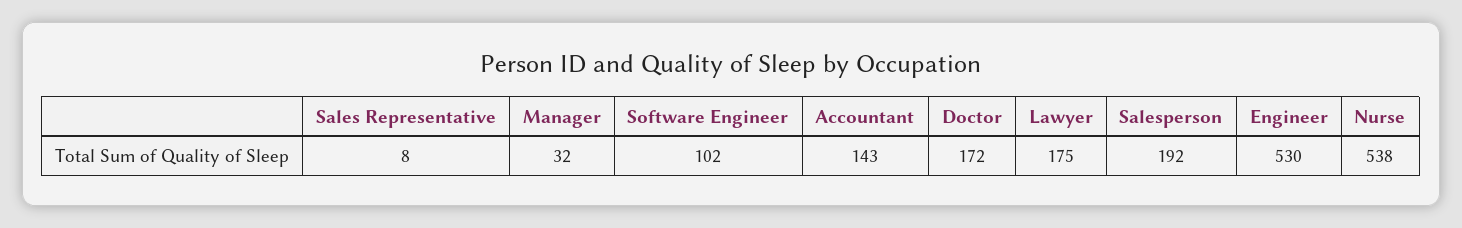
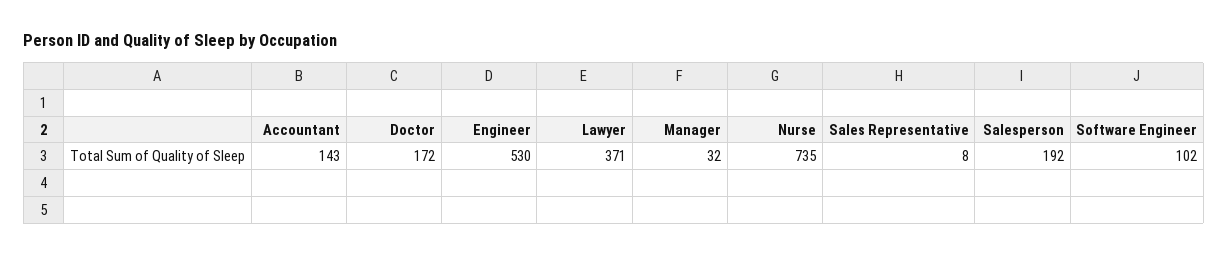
  {
    "Sales Representative": 8,
    "Manager": 32,
    "Software Engineer": 102,
    "Accountant": 143,
    "Doctor": 172,
-   "Lawyer": 175,
+   "Lawyer": 371,
    "Salesperson": 192,
    "Engineer": 530,
-   "Nurse": 538
+   "Nurse": 735
  }

